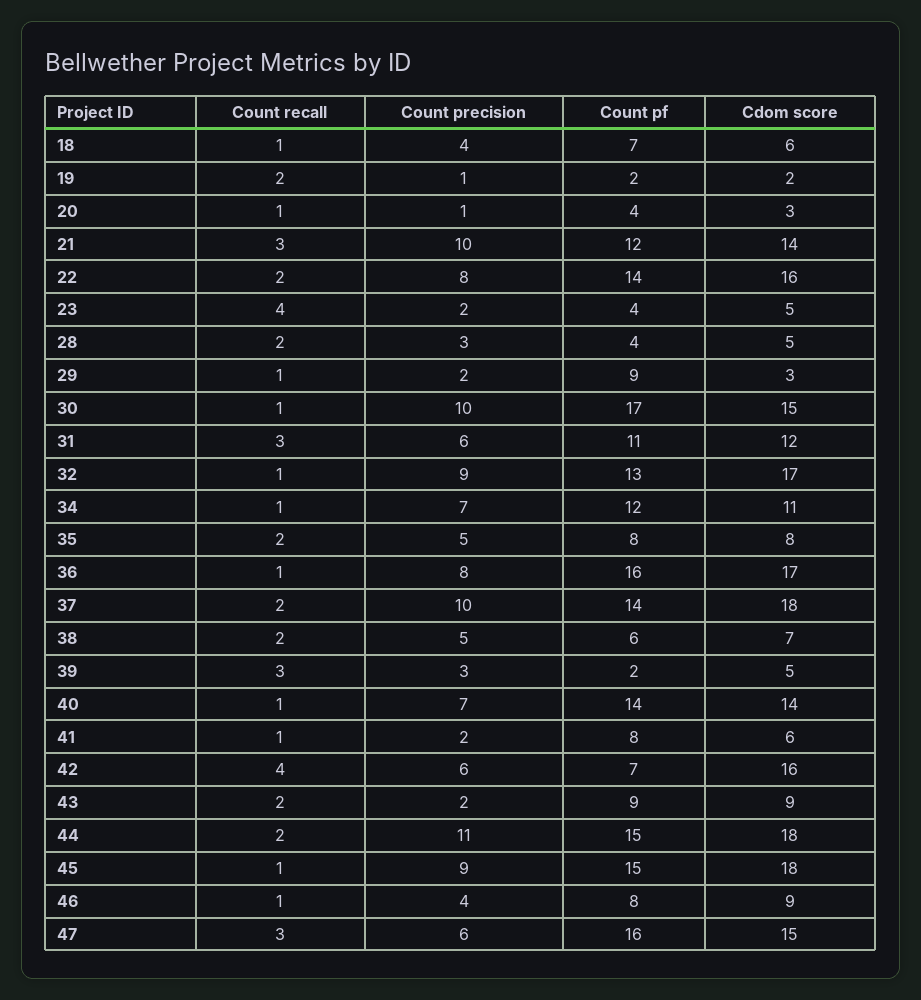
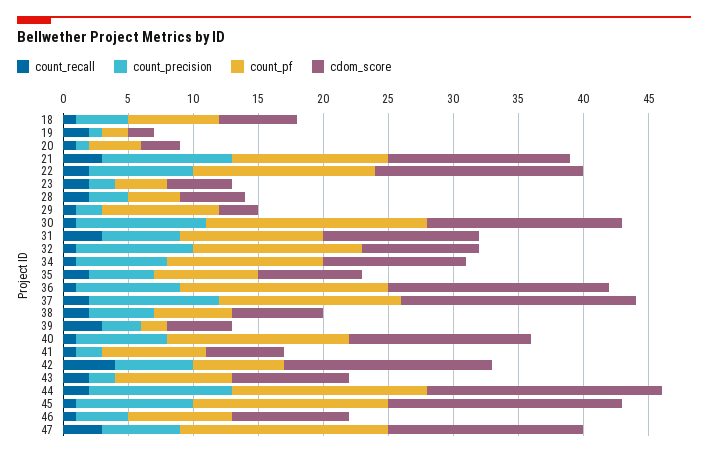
  {
    "Count recall": {
      "18": 1,
      "19": 2,
      "20": 1,
      "21": 3,
      "22": 2,
-     "23": 4,
+     "23": 2,
      "28": 2,
      "29": 1,
      "30": 1,
      "31": 3,
      "32": 1,
      "34": 1,
      "35": 2,
      "36": 1,
      "37": 2,
      "38": 2,
      "39": 3,
      "40": 1,
      "41": 1,
      "42": 4,
      "43": 2,
      "44": 2,
      "45": 1,
      "46": 1,
      "47": 3
    },
    "Count precision": {
      "18": 4,
      "19": 1,
      "20": 1,
      "21": 10,
      "22": 8,
      "23": 2,
      "28": 3,
      "29": 2,
      "30": 10,
      "31": 6,
      "32": 9,
      "34": 7,
      "35": 5,
      "36": 8,
      "37": 10,
      "38": 5,
      "39": 3,
      "40": 7,
      "41": 2,
      "42": 6,
      "43": 2,
      "44": 11,
      "45": 9,
      "46": 4,
      "47": 6
    },
    "Count pf": {
      "18": 7,
      "19": 2,
      "20": 4,
      "21": 12,
      "22": 14,
      "23": 4,
      "28": 4,
      "29": 9,
      "30": 17,
      "31": 11,
      "32": 13,
      "34": 12,
      "35": 8,
      "36": 16,
      "37": 14,
      "38": 6,
      "39": 2,
      "40": 14,
      "41": 8,
      "42": 7,
      "43": 9,
      "44": 15,
      "45": 15,
      "46": 8,
      "47": 16
    },
    "Cdom score": {
      "18": 6,
      "19": 2,
      "20": 3,
      "21": 14,
      "22": 16,
      "23": 5,
      "28": 5,
      "29": 3,
      "30": 15,
      "31": 12,
-     "32": 17,
+     "32": 9,
      "34": 11,
      "35": 8,
      "36": 17,
      "37": 18,
      "38": 7,
      "39": 5,
      "40": 14,
      "41": 6,
      "42": 16,
      "43": 9,
      "44": 18,
      "45": 18,
      "46": 9,
      "47": 15
    }
  }

